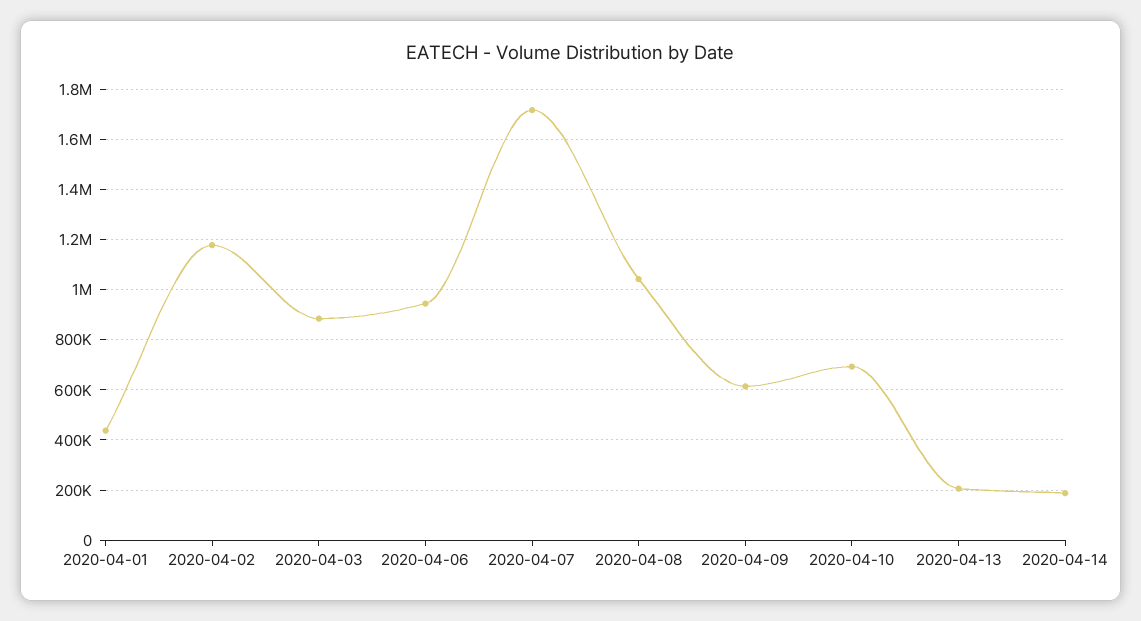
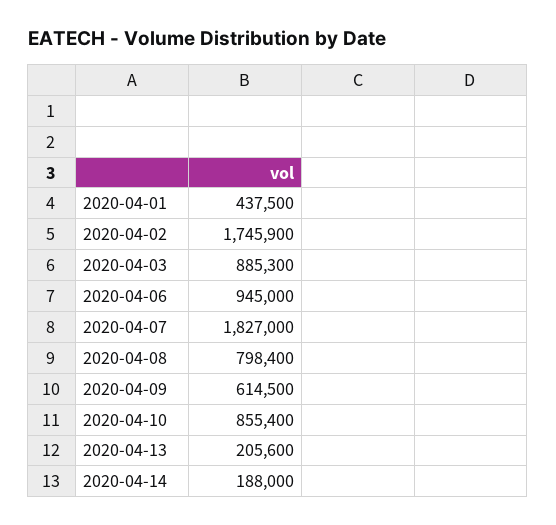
  {
    "2020-04-01": 437500,
-   "2020-04-02": 1175000,
+   "2020-04-02": 1745900,
    "2020-04-03": 885300,
    "2020-04-06": 945000,
-   "2020-04-07": 1725000,
+   "2020-04-07": 1827000,
-   "2020-04-08": 1050000,
+   "2020-04-08": 798400,
    "2020-04-09": 614500,
-   "2020-04-10": 700000,
+   "2020-04-10": 855400,
    "2020-04-13": 205600,
    "2020-04-14": 188000
  }

